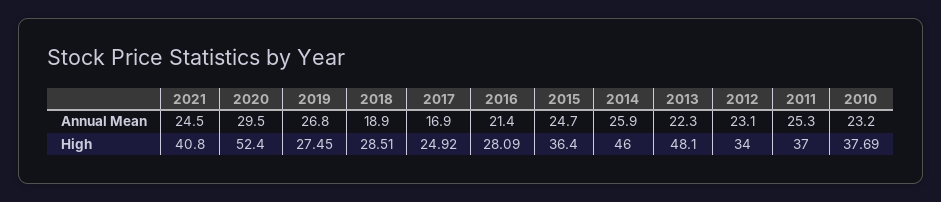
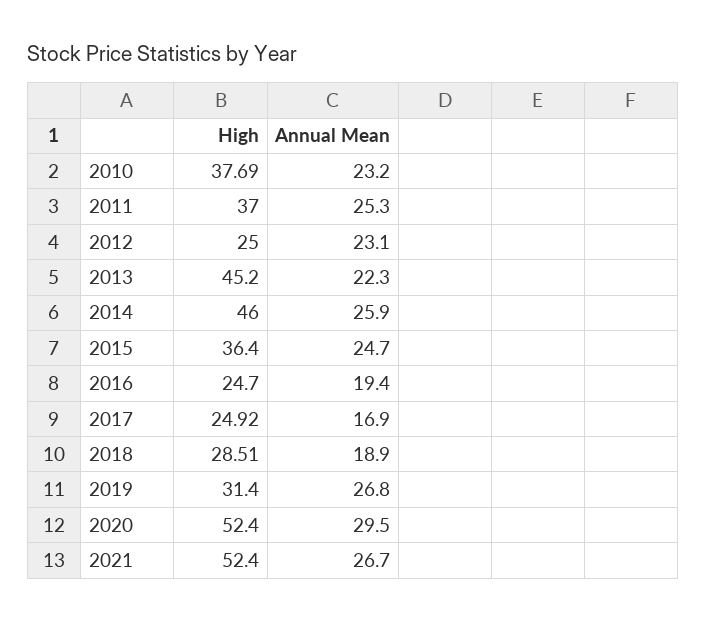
  {
    "2021": {
-     "Annual Mean": 24.5,
+     "Annual Mean": 26.7,
-     "High": 40.8
+     "High": 52.4
    },
    "2020": {
      "Annual Mean": 29.5,
      "High": 52.4
    },
    "2019": {
      "Annual Mean": 26.8,
-     "High": 27.45
+     "High": 31.4
    },
    "2018": {
      "Annual Mean": 18.9,
      "High": 28.51
    },
    "2017": {
      "Annual Mean": 16.9,
      "High": 24.92
    },
    "2016": {
-     "Annual Mean": 21.4,
+     "Annual Mean": 19.4,
-     "High": 28.09
+     "High": 24.7
    },
    "2015": {
      "Annual Mean": 24.7,
      "High": 36.4
    },
    "2014": {
      "Annual Mean": 25.9,
      "High": 46
    },
    "2013": {
      "Annual Mean": 22.3,
-     "High": 48.1
+     "High": 45.2
    },
    "2012": {
      "Annual Mean": 23.1,
-     "High": 34
+     "High": 25
    },
    "2011": {
      "Annual Mean": 25.3,
      "High": 37
    },
    "2010": {
      "Annual Mean": 23.2,
      "High": 37.69
    }
  }

